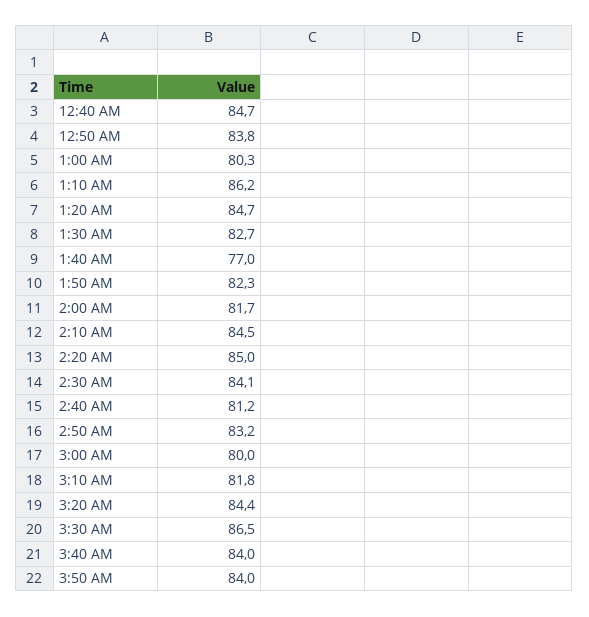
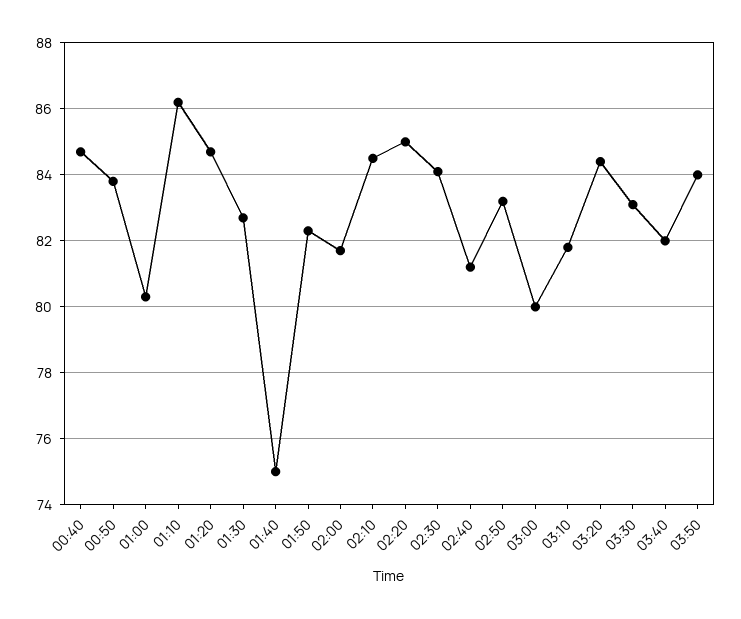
  {
    "12:40 AM": 84.7,
    "12:50 AM": 83.8,
    "1:00 AM": 80.3,
    "1:10 AM": 86.2,
    "1:20 AM": 84.7,
    "1:30 AM": 82.7,
-   "1:40 AM": 77,
+   "1:40 AM": 75,
    "1:50 AM": 82.3,
    "2:00 AM": 81.7,
    "2:10 AM": 84.5,
    "2:20 AM": 85,
    "2:30 AM": 84.1,
    "2:40 AM": 81.2,
    "2:50 AM": 83.2,
    "3:00 AM": 80,
    "3:10 AM": 81.8,
    "3:20 AM": 84.4,
-   "3:30 AM": 86.5,
+   "3:30 AM": 83,
-   "3:40 AM": 84,
+   "3:40 AM": 82,
    "3:50 AM": 84
  }

